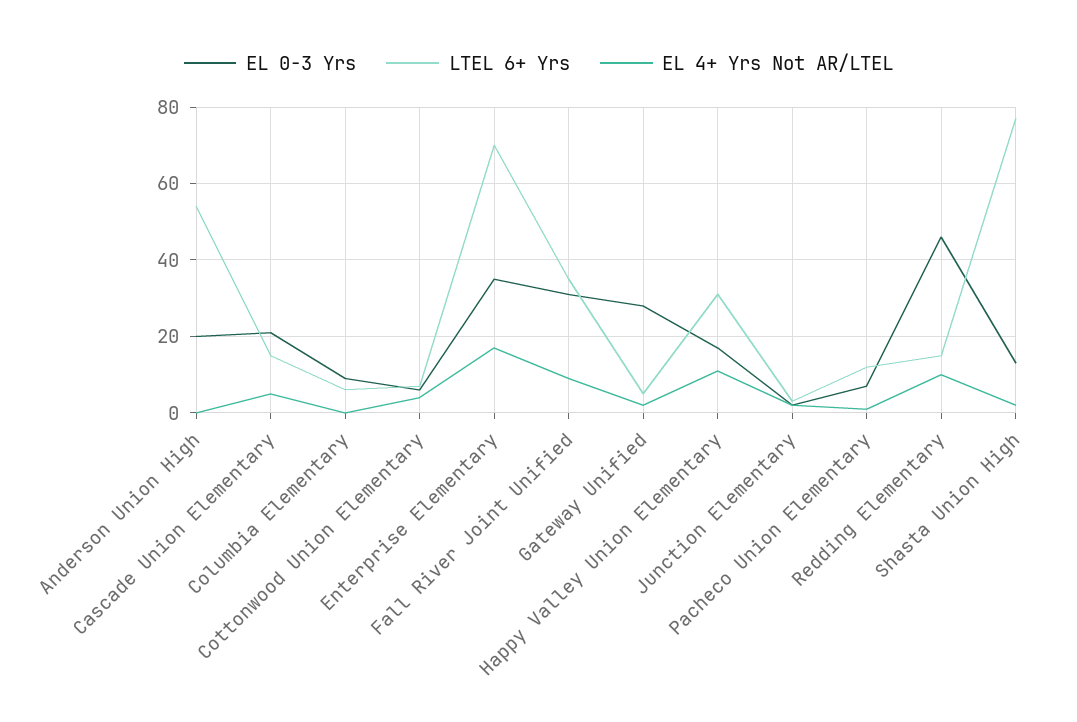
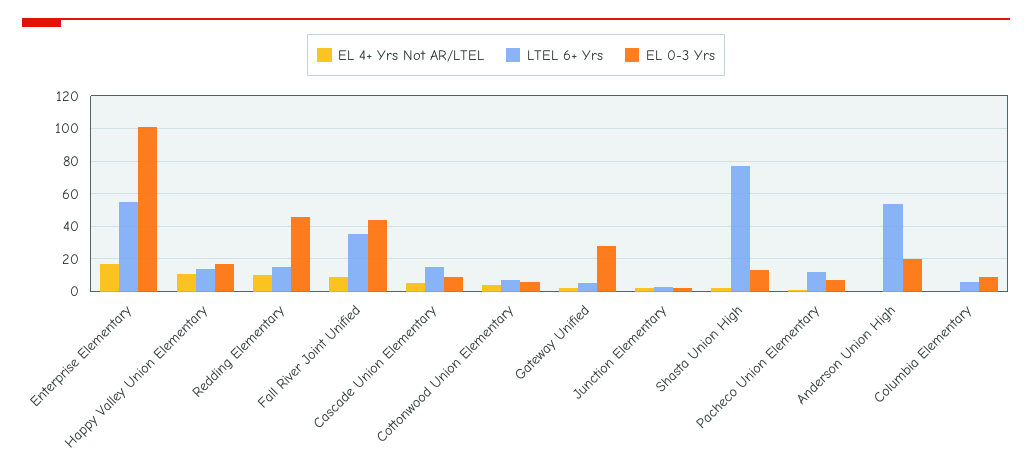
  {
    "EL 0-3 Yrs": {
      "Anderson Union High": 20,
-     "Cascade Union Elementary": 20,
+     "Cascade Union Elementary": 10,
      "Columbia Elementary": 10,
      "Cottonwood Union Elementary": 5,
-     "Enterprise Elementary": 35,
+     "Enterprise Elementary": 100,
-     "Fall River Joint Unified": 30,
+     "Fall River Joint Unified": 45,
      "Gateway Unified": 30,
      "Happy Valley Union Elementary": 15,
      "Junction Elementary": 0,
      "Pacheco Union Elementary": 5,
      "Redding Elementary": 45,
      "Shasta Union High": 15
    },
    "LTEL 6+ Yrs": {
      "Anderson Union High": 55,
      "Cascade Union Elementary": 15,
      "Columbia Elementary": 5,
      "Cottonwood Union Elementary": 5,
-     "Enterprise Elementary": 70,
+     "Enterprise Elementary": 55,
      "Fall River Joint Unified": 35,
      "Gateway Unified": 5,
-     "Happy Valley Union Elementary": 30,
+     "Happy Valley Union Elementary": 15,
      "Junction Elementary": 5,
      "Pacheco Union Elementary": 10,
      "Redding Elementary": 15,
      "Shasta Union High": 75
    },
    "EL 4+ Yrs Not AR/LTEL": {
      "Anderson Union High": 0,
      "Cascade Union Elementary": 5,
      "Columbia Elementary": 0,
      "Cottonwood Union Elementary": 5,
      "Enterprise Elementary": 15,
      "Fall River Joint Unified": 10,
      "Gateway Unified": 0,
      "Happy Valley Union Elementary": 10,
      "Junction Elementary": 0,
      "Pacheco Union Elementary": 0,
      "Redding Elementary": 10,
      "Shasta Union High": 0
    }
  }

